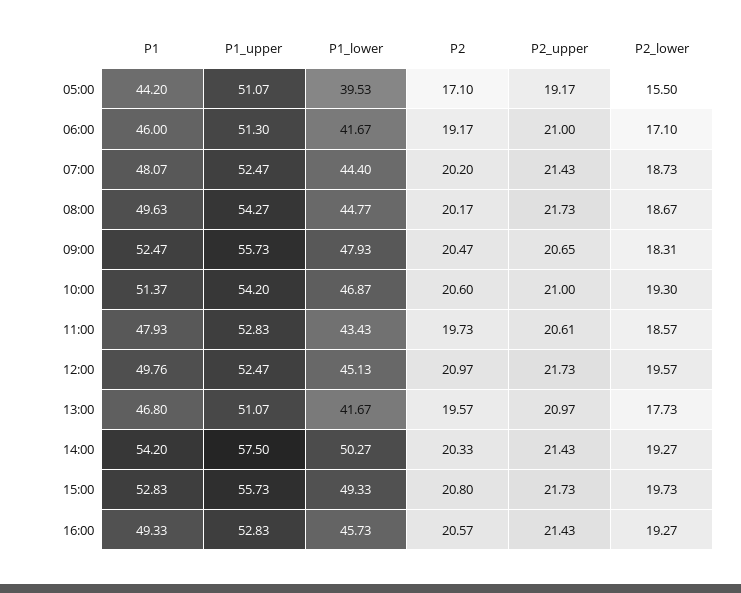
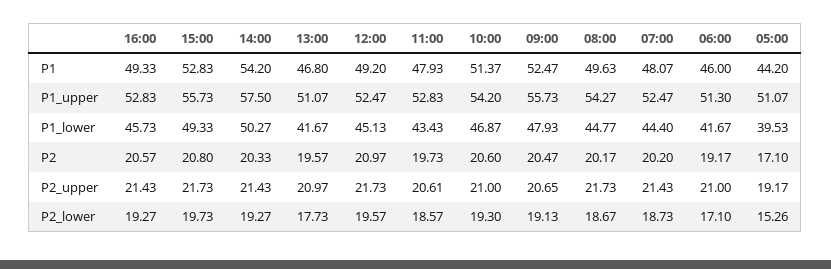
  {
    "P1": {
      "05:00": 44.2,
      "06:00": 46,
      "07:00": 48.07,
      "08:00": 49.63,
      "09:00": 52.47,
      "10:00": 51.37,
      "11:00": 47.93,
-     "12:00": 49.76,
+     "12:00": 49.2,
      "13:00": 46.8,
      "14:00": 54.2,
      "15:00": 52.83,
      "16:00": 49.33
    },
    "P1_upper": {
      "05:00": 51.07,
      "06:00": 51.3,
      "07:00": 52.47,
      "08:00": 54.27,
      "09:00": 55.73,
      "10:00": 54.2,
      "11:00": 52.83,
      "12:00": 52.47,
      "13:00": 51.07,
      "14:00": 57.5,
      "15:00": 55.73,
      "16:00": 52.83
    },
    "P1_lower": {
      "05:00": 39.53,
      "06:00": 41.67,
      "07:00": 44.4,
      "08:00": 44.77,
      "09:00": 47.93,
      "10:00": 46.87,
      "11:00": 43.43,
      "12:00": 45.13,
      "13:00": 41.67,
      "14:00": 50.27,
      "15:00": 49.33,
      "16:00": 45.73
    },
    "P2": {
      "05:00": 17.1,
      "06:00": 19.17,
      "07:00": 20.2,
      "08:00": 20.17,
      "09:00": 20.47,
      "10:00": 20.6,
      "11:00": 19.73,
      "12:00": 20.97,
      "13:00": 19.57,
      "14:00": 20.33,
      "15:00": 20.8,
      "16:00": 20.57
    },
    "P2_upper": {
      "05:00": 19.17,
      "06:00": 21,
      "07:00": 21.43,
      "08:00": 21.73,
      "09:00": 20.65,
      "10:00": 21,
      "11:00": 20.61,
      "12:00": 21.73,
      "13:00": 20.97,
      "14:00": 21.43,
      "15:00": 21.73,
      "16:00": 21.43
    },
    "P2_lower": {
-     "05:00": 15.5,
+     "05:00": 15.26,
      "06:00": 17.1,
      "07:00": 18.73,
      "08:00": 18.67,
-     "09:00": 18.31,
+     "09:00": 19.13,
      "10:00": 19.3,
      "11:00": 18.57,
      "12:00": 19.57,
      "13:00": 17.73,
      "14:00": 19.27,
      "15:00": 19.73,
      "16:00": 19.27
    }
  }

